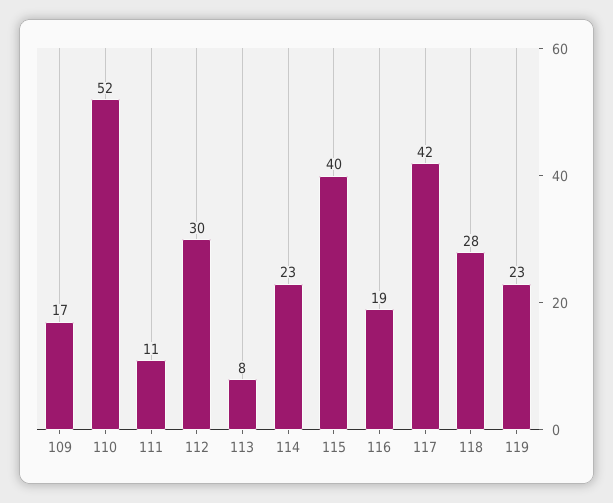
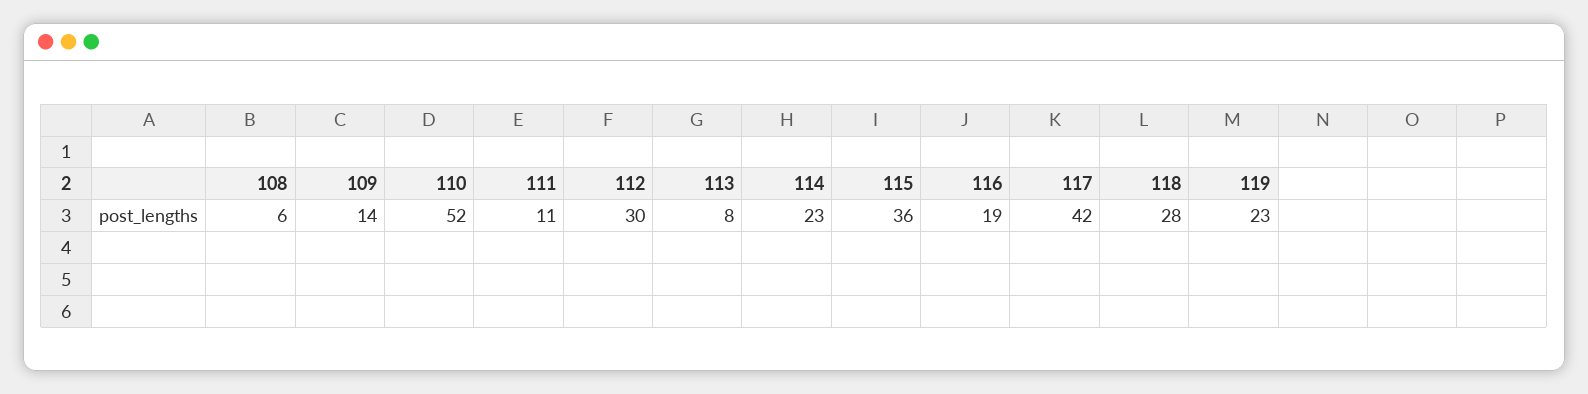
  {
-   "109": 17,
+   "109": 14,
    "110": 52,
    "111": 11,
    "112": 30,
    "113": 8,
    "114": 23,
-   "115": 40,
+   "115": 36,
    "116": 19,
    "117": 42,
    "118": 28,
-   "119": 23
+   "119": 23,
+   "108": 6
  }

